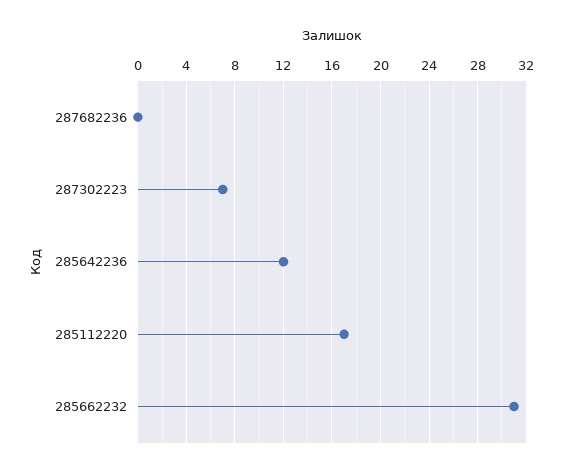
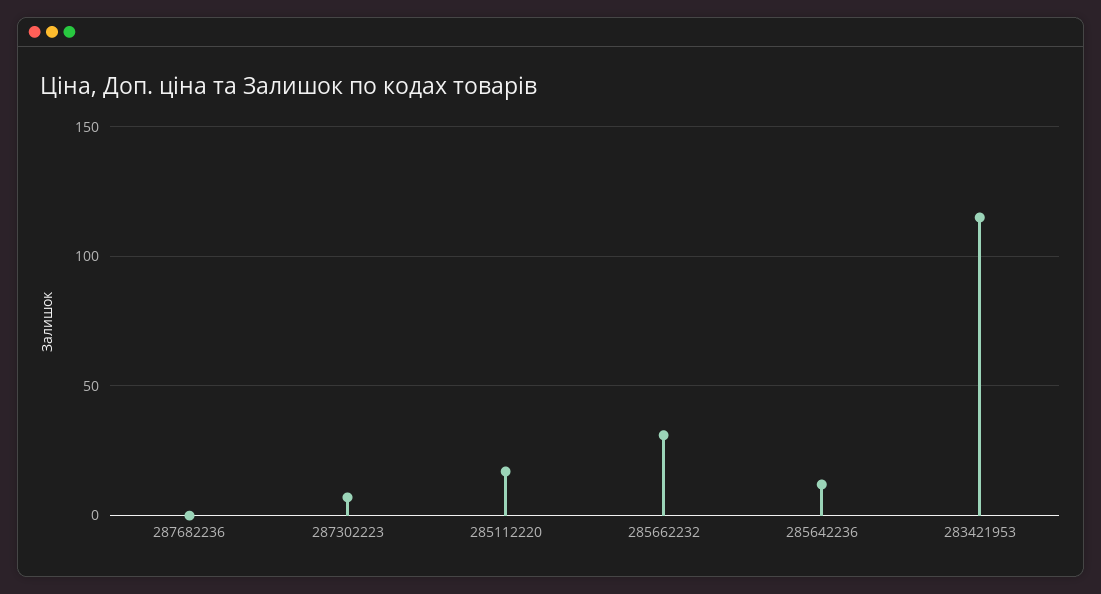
  {
    "287682236": 0,
    "287302223": 7,
    "285642236": 12,
    "285112220": 17,
-   "285662232": 31
+   "285662232": 31,
+   "283421953": 115
  }

